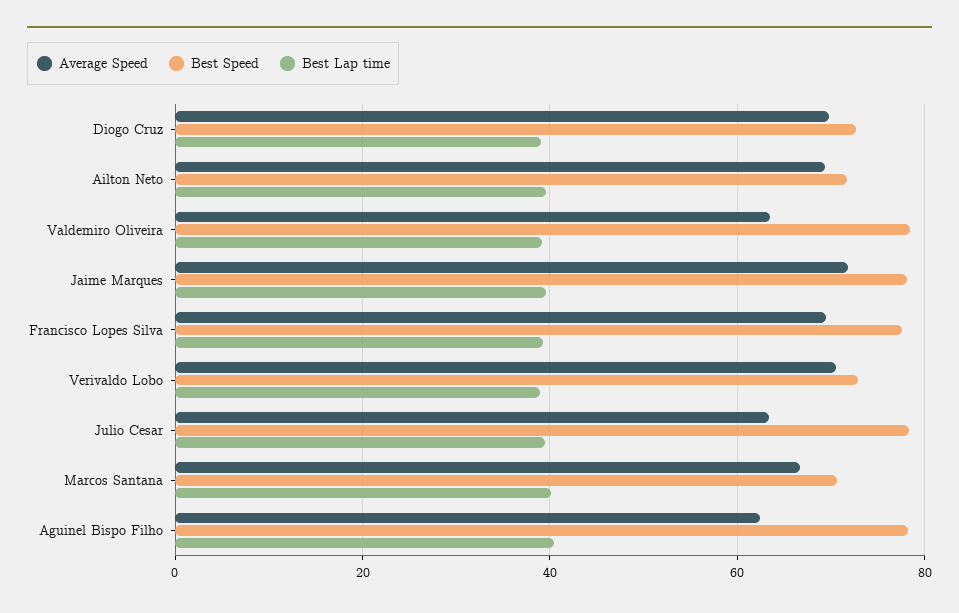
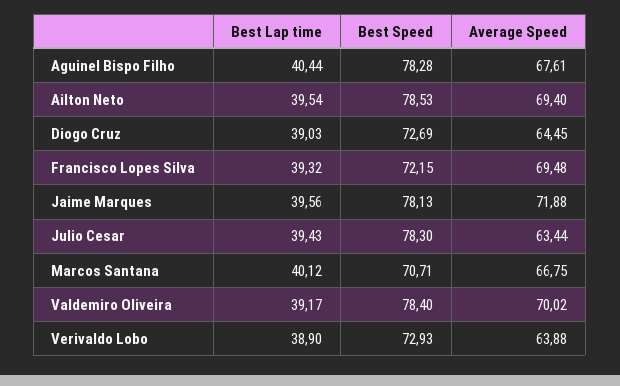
  {
    "Average Speed": {
-     "Diogo Cruz": 70,
+     "Diogo Cruz": 64.45,
      "Ailton Neto": 69.4,
-     "Valdemiro Oliveira": 64,
+     "Valdemiro Oliveira": 70.02,
      "Jaime Marques": 71.88,
      "Francisco Lopes Silva": 69.48,
-     "Verivaldo Lobo": 70,
+     "Verivaldo Lobo": 63.88,
      "Julio Cesar": 63.44,
      "Marcos Santana": 66.75,
-     "Aguinel Bispo Filho": 62
+     "Aguinel Bispo Filho": 67.61
    },
    "Best Speed": {
      "Diogo Cruz": 72.69,
-     "Ailton Neto": 72,
+     "Ailton Neto": 78.53,
      "Valdemiro Oliveira": 78.4,
      "Jaime Marques": 78.13,
-     "Francisco Lopes Silva": 78,
+     "Francisco Lopes Silva": 72.15,
      "Verivaldo Lobo": 72.93,
      "Julio Cesar": 78.3,
      "Marcos Santana": 70.71,
      "Aguinel Bispo Filho": 78.28
    },
    "Best Lap time": {
      "Diogo Cruz": 39.03,
      "Ailton Neto": 39.54,
      "Valdemiro Oliveira": 39.17,
      "Jaime Marques": 39.56,
      "Francisco Lopes Silva": 39.32,
      "Verivaldo Lobo": 38.9,
      "Julio Cesar": 39.43,
      "Marcos Santana": 40.12,
      "Aguinel Bispo Filho": 40.44
    }
  }

